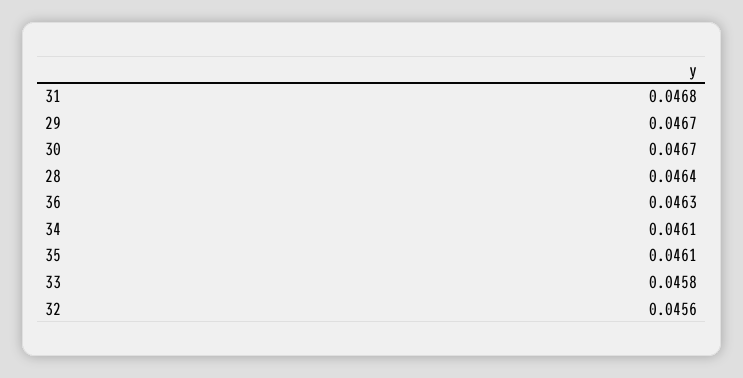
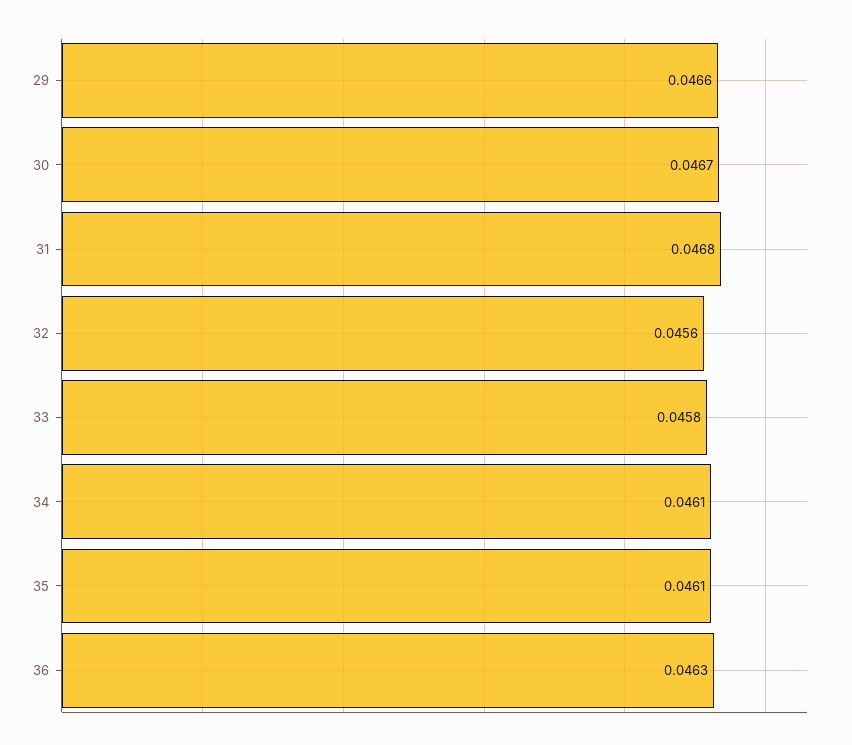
  {
    "31": 0.0468,
-   "29": 0.0467,
+   "29": 0.0466,
    "30": 0.0467,
-   "28": 0.0464,
    "36": 0.0463,
    "34": 0.0461,
    "35": 0.0461,
    "33": 0.0458,
    "32": 0.0456
  }

